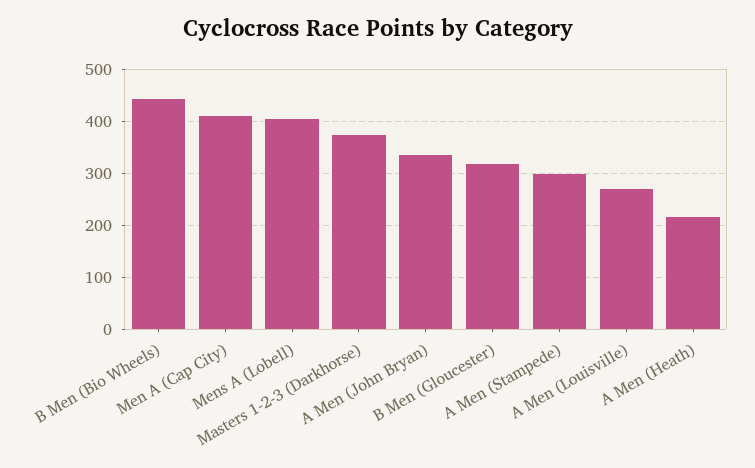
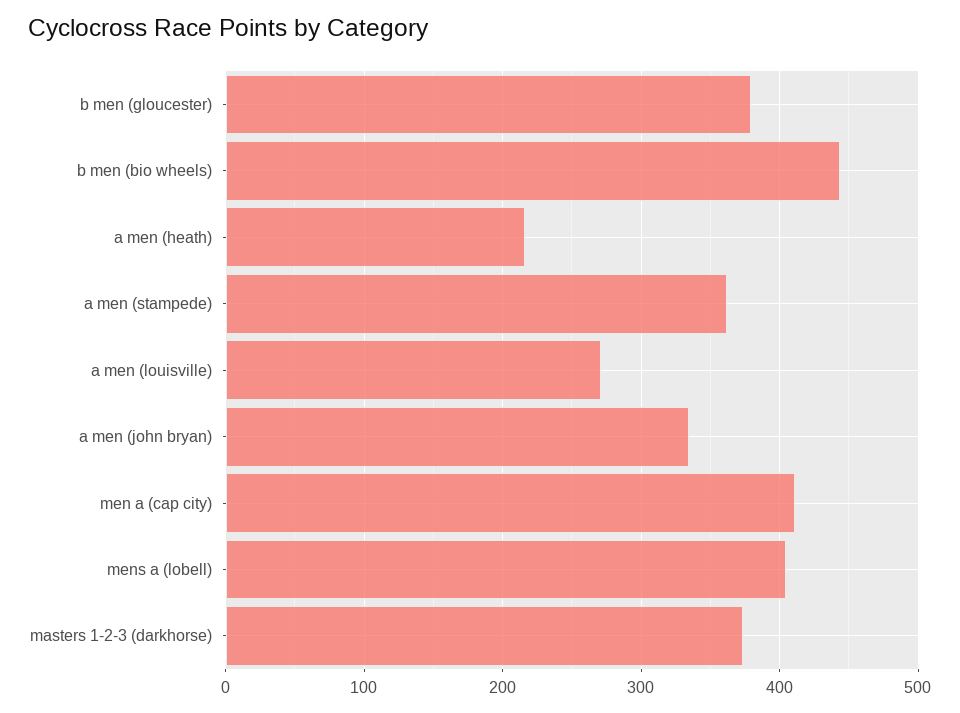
  {
    "B Men (Bio Wheels)": 440,
    "Men A (Cap City)": 410,
    "Mens A (Lobell)": 400,
    "Masters 1-2-3 (Darkhorse)": 370,
    "A Men (John Bryan)": 330,
-   "B Men (Gloucester)": 320,
+   "B Men (Gloucester)": 380,
-   "A Men (Stampede)": 300,
+   "A Men (Stampede)": 360,
    "A Men (Louisville)": 270,
    "A Men (Heath)": 220
  }

